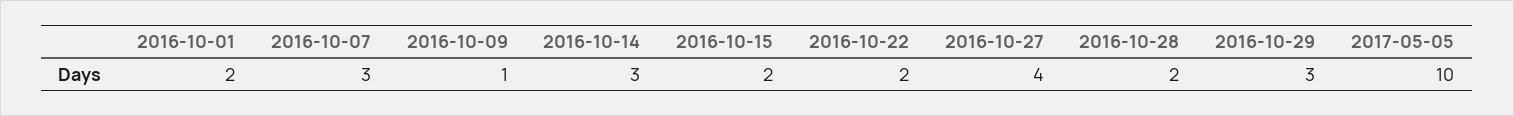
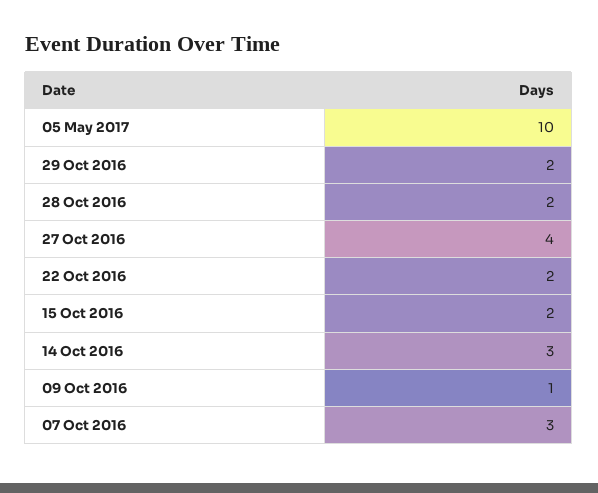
  {
-   "2016-10-01": 2,
    "2016-10-07": 3,
    "2016-10-09": 1,
    "2016-10-14": 3,
    "2016-10-15": 2,
    "2016-10-22": 2,
    "2016-10-27": 4,
    "2016-10-28": 2,
-   "2016-10-29": 3,
+   "2016-10-29": 2,
    "2017-05-05": 10
  }

